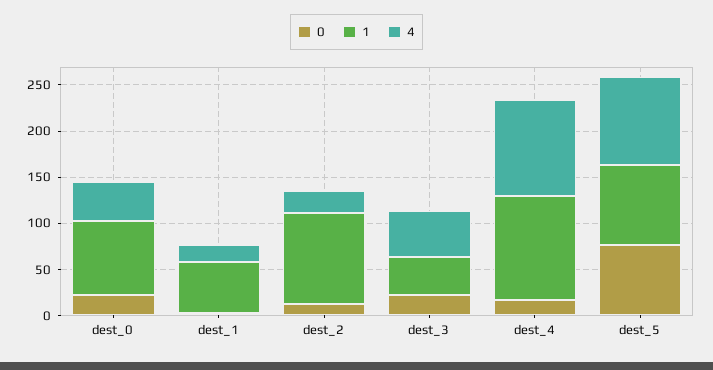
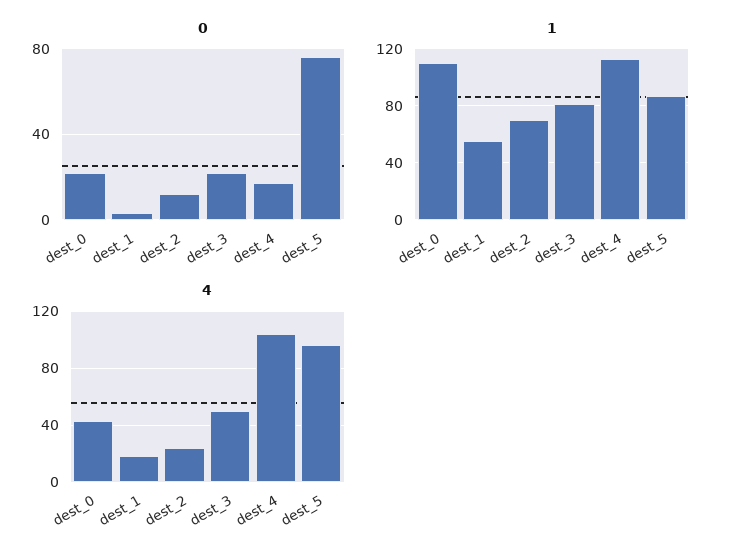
  {
    "0": {
      "dest_0": 20,
      "dest_1": 5,
      "dest_2": 10,
      "dest_3": 20,
      "dest_4": 15,
      "dest_5": 75
    },
    "1": {
-     "dest_0": 80,
+     "dest_0": 110,
      "dest_1": 55,
-     "dest_2": 100,
+     "dest_2": 70,
-     "dest_3": 40,
+     "dest_3": 80,
      "dest_4": 115,
      "dest_5": 85
    },
    "4": {
      "dest_0": 45,
      "dest_1": 20,
      "dest_2": 25,
      "dest_3": 50,
      "dest_4": 105,
      "dest_5": 95
    }
  }

